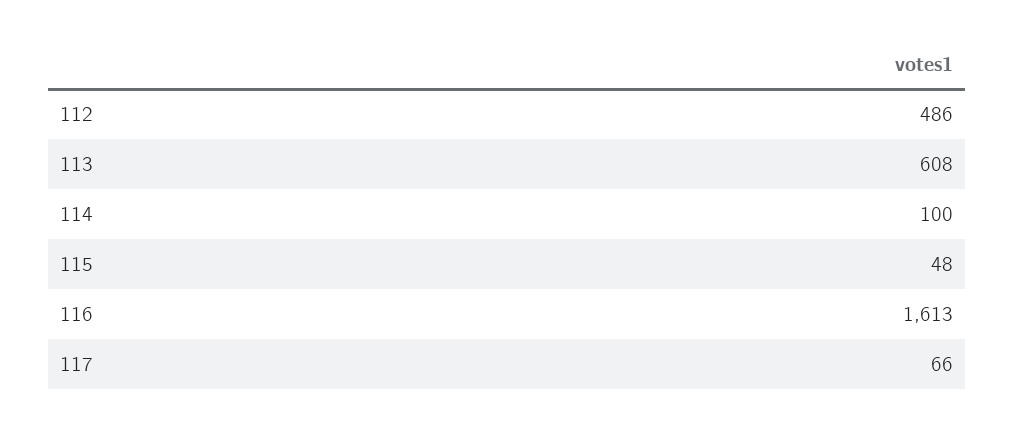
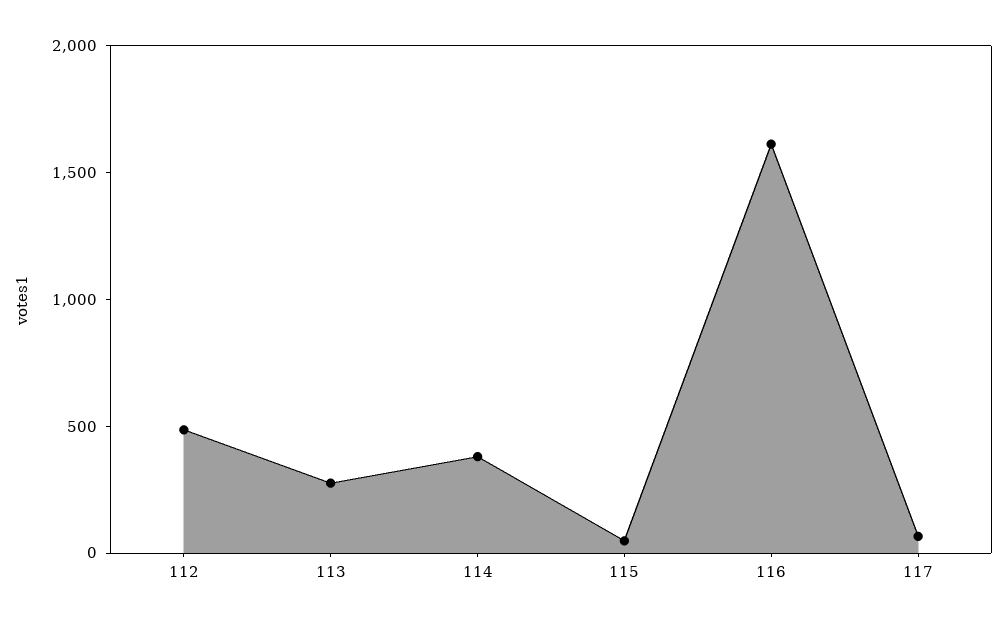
  {
    "112": 486,
-   "113": 608,
+   "113": 300,
-   "114": 100,
+   "114": 400,
    "115": 48,
    "116": 1613,
    "117": 66
  }

